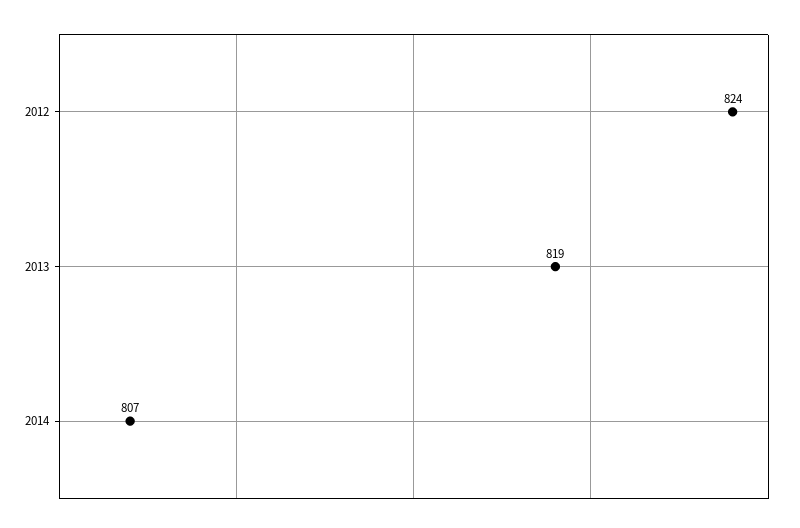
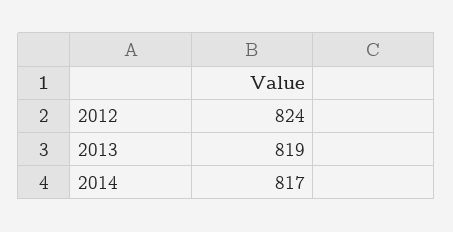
  {
    "2012": 824,
    "2013": 819,
-   "2014": 807
+   "2014": 817
  }

